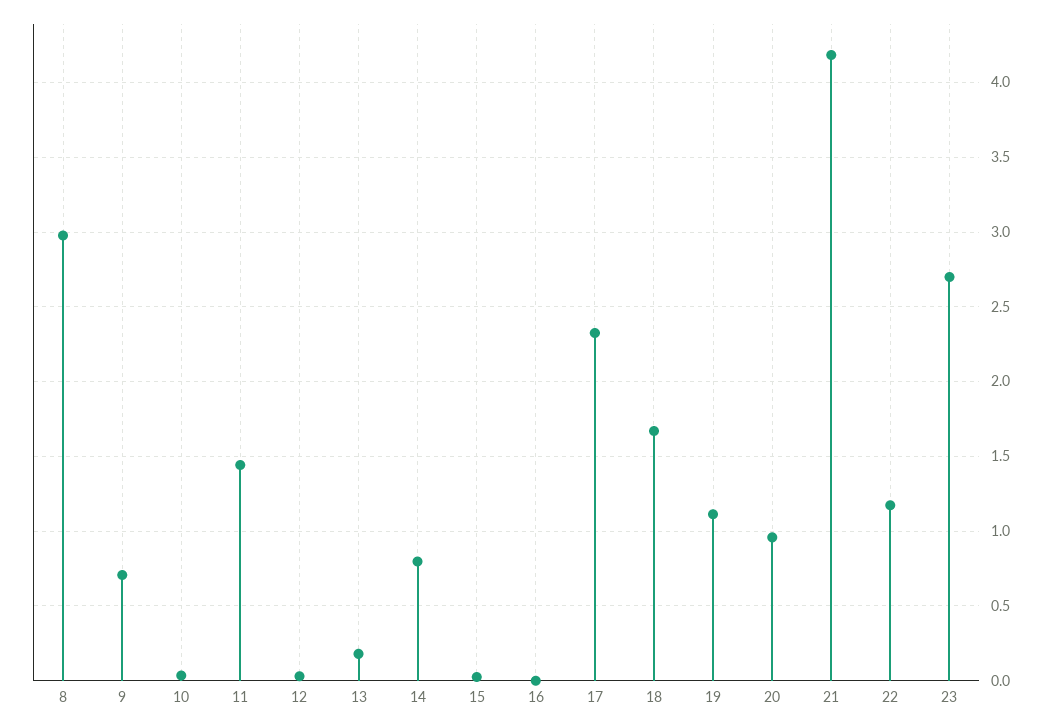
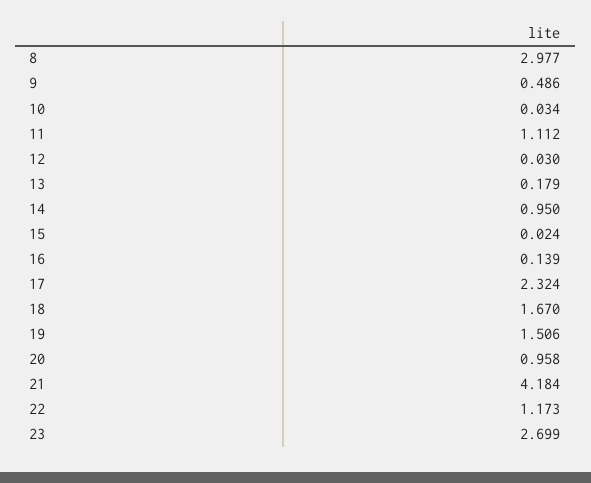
  {
    "8": 2.977,
-   "9": 0.7,
+   "9": 0.486,
    "10": 0.034,
-   "11": 1.45,
+   "11": 1.112,
    "12": 0.03,
    "13": 0.179,
-   "14": 0.8,
+   "14": 0.95,
    "15": 0.024,
-   "16": 0,
+   "16": 0.139,
    "17": 2.324,
    "18": 1.67,
-   "19": 1.1,
+   "19": 1.506,
    "20": 0.958,
    "21": 4.184,
    "22": 1.173,
    "23": 2.699
  }

